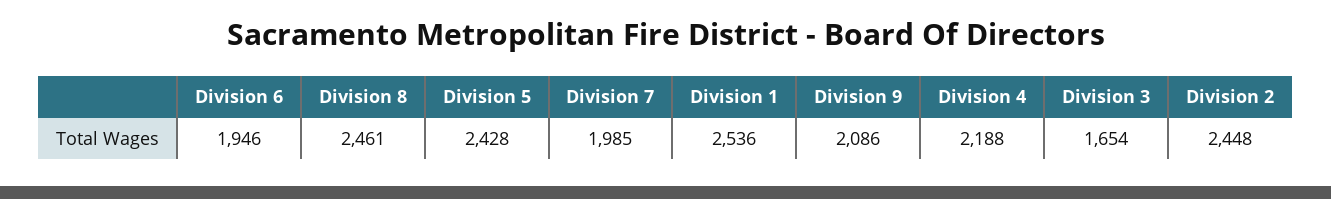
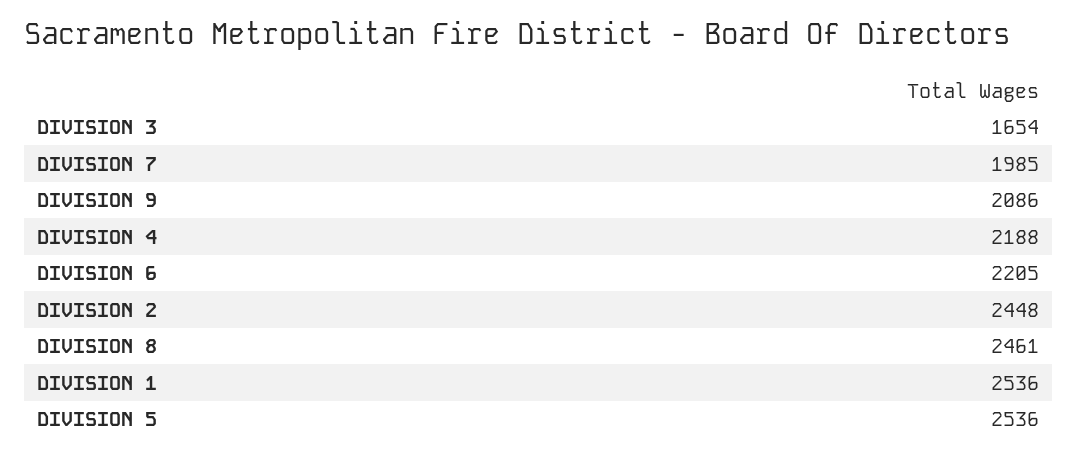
  {
-   "Division 6": 1946,
+   "Division 6": 2205,
    "Division 8": 2461,
-   "Division 5": 2428,
+   "Division 5": 2536,
    "Division 7": 1985,
    "Division 1": 2536,
    "Division 9": 2086,
    "Division 4": 2188,
    "Division 3": 1654,
    "Division 2": 2448
  }

